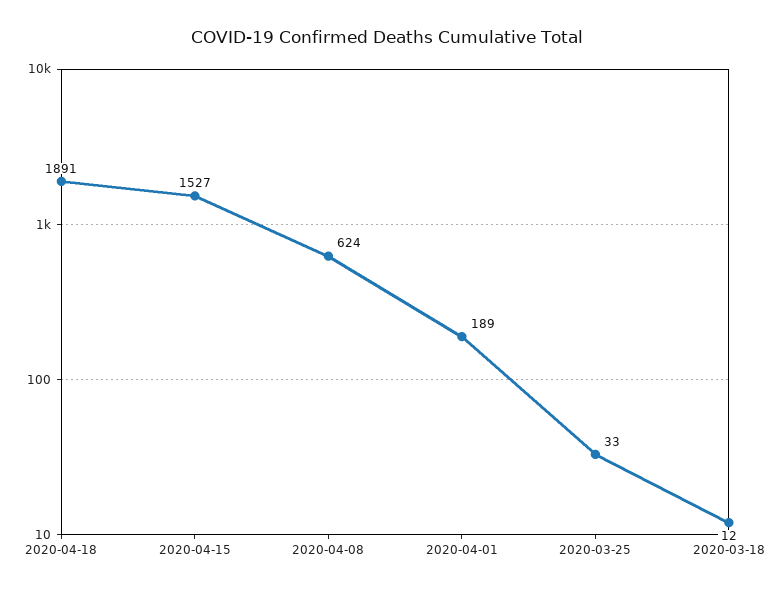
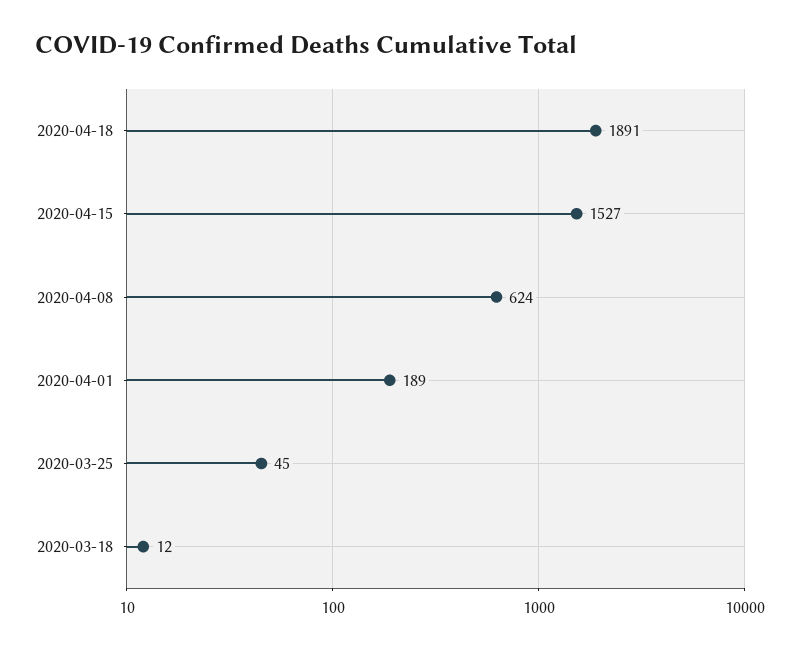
  {
    "2020-04-18": 1891,
    "2020-04-15": 1527,
    "2020-04-08": 624,
    "2020-04-01": 189,
-   "2020-03-25": 33,
+   "2020-03-25": 45,
    "2020-03-18": 12
  }

